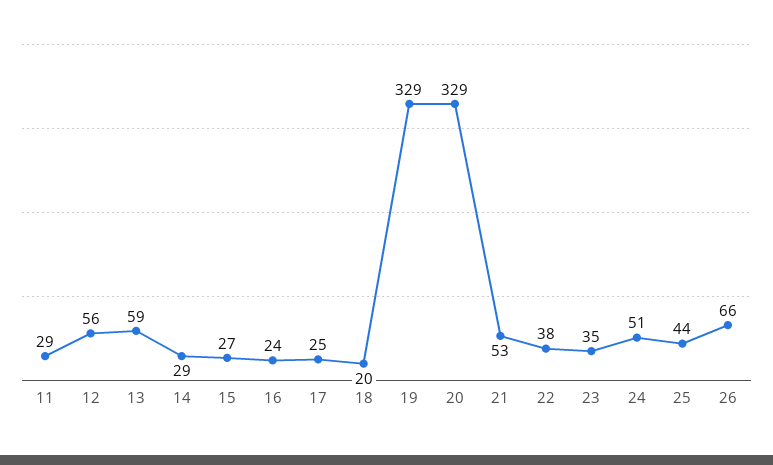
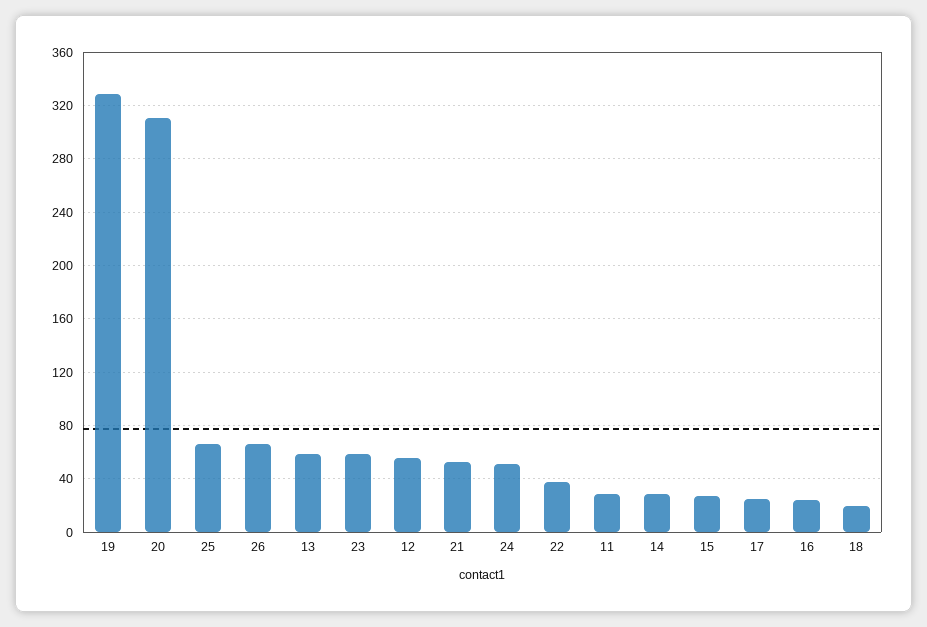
  {
    "11": 29,
    "12": 56,
    "13": 59,
    "14": 29,
    "15": 27,
    "16": 24,
    "17": 25,
    "18": 20,
    "19": 329,
-   "20": 329,
+   "20": 310,
    "21": 53,
    "22": 38,
-   "23": 35,
+   "23": 60,
    "24": 51,
-   "25": 44,
+   "25": 65,
    "26": 66
  }

